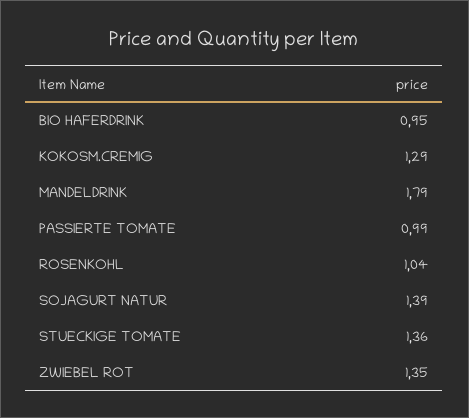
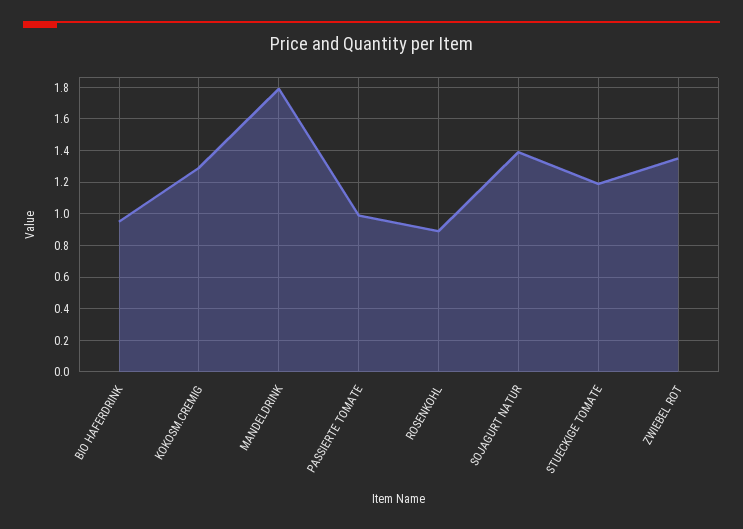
  {
    "BIO HAFERDRINK": 0.95,
    "KOKOSM.CREMIG": 1.29,
    "MANDELDRINK": 1.79,
    "PASSIERTE TOMATE": 0.99,
-   "ROSENKOHL": 1.04,
+   "ROSENKOHL": 0.9,
    "SOJAGURT NATUR": 1.39,
-   "STUECKIGE TOMATE": 1.36,
+   "STUECKIGE TOMATE": 1.2,
    "ZWIEBEL ROT": 1.35
  }

